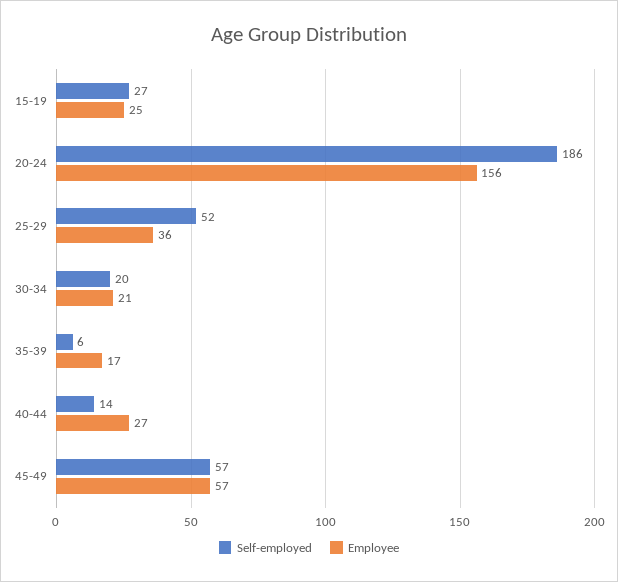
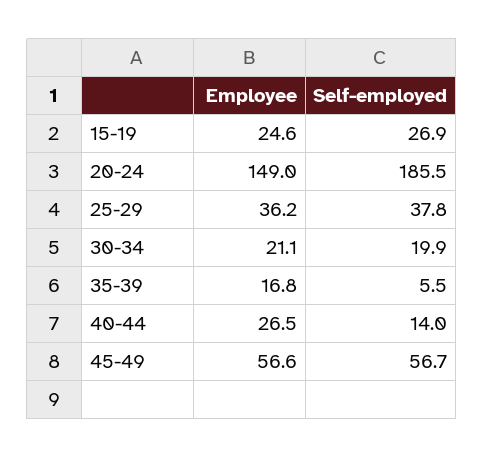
  {
    "Self-employed": {
      "15-19": 26.9,
      "20-24": 185.5,
-     "25-29": 52,
+     "25-29": 37.8,
      "30-34": 19.9,
      "35-39": 5.5,
      "40-44": 14,
      "45-49": 56.7
    },
    "Employee": {
      "15-19": 24.6,
-     "20-24": 156,
+     "20-24": 149,
      "25-29": 36.2,
      "30-34": 21.1,
      "35-39": 16.8,
      "40-44": 26.5,
      "45-49": 56.6
    }
  }

